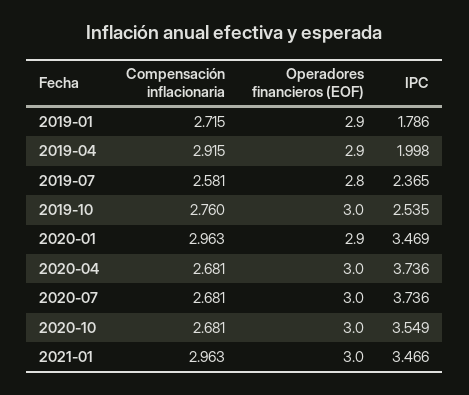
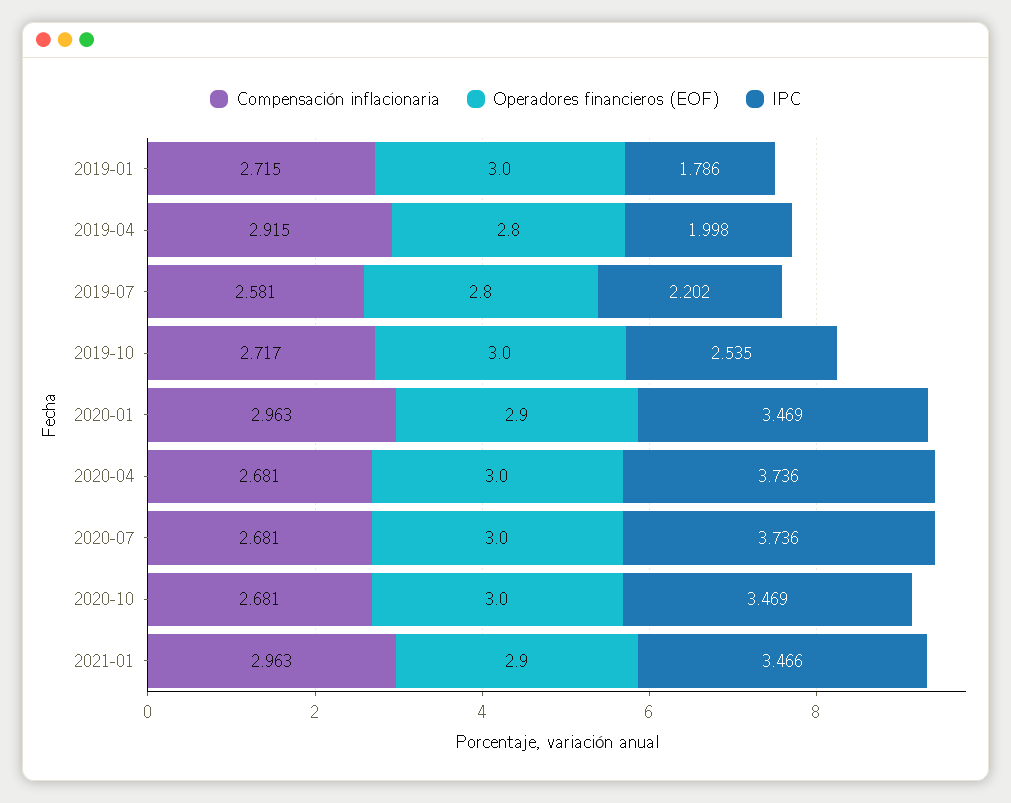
  {
    "Compensación inflacionaria": {
      "2019-01": 2.715,
      "2019-04": 2.915,
      "2019-07": 2.581,
-     "2019-10": 2.76,
+     "2019-10": 2.717,
      "2020-01": 2.963,
      "2020-04": 2.681,
      "2020-07": 2.681,
      "2020-10": 2.681,
      "2021-01": 2.963
    },
    "Operadores financieros (EOF)": {
-     "2019-01": 2.9,
+     "2019-01": 3,
-     "2019-04": 2.9,
+     "2019-04": 2.8,
      "2019-07": 2.8,
      "2019-10": 3,
      "2020-01": 2.9,
      "2020-04": 3,
      "2020-07": 3,
      "2020-10": 3,
-     "2021-01": 3
+     "2021-01": 2.9
    },
    "IPC": {
      "2019-01": 1.786,
      "2019-04": 1.998,
-     "2019-07": 2.365,
+     "2019-07": 2.202,
      "2019-10": 2.535,
      "2020-01": 3.469,
      "2020-04": 3.736,
      "2020-07": 3.736,
-     "2020-10": 3.549,
+     "2020-10": 3.469,
      "2021-01": 3.466
    }
  }

